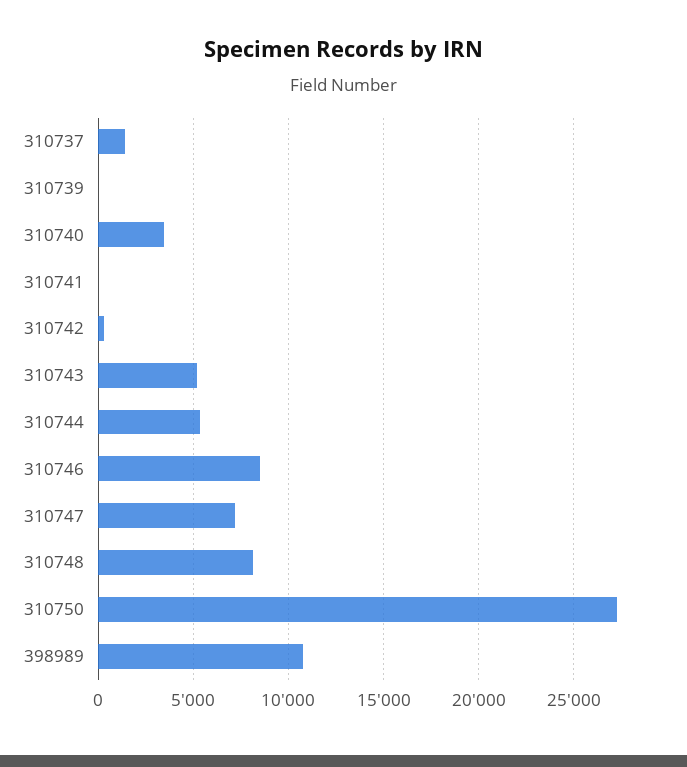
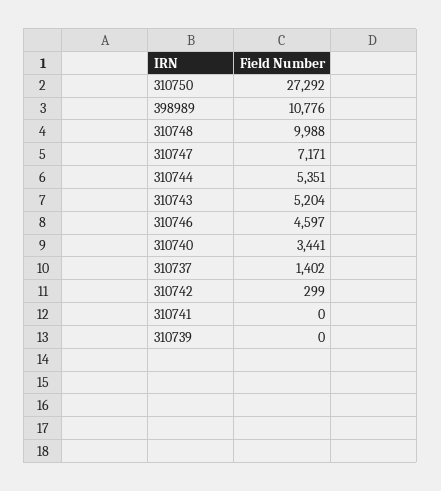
  {
    "310737": 1402,
    "310739": 0,
    "310740": 3441,
    "310741": 0,
    "310742": 299,
    "310743": 5204,
    "310744": 5351,
-   "310746": 8500,
+   "310746": 4597,
    "310747": 7171,
-   "310748": 8000,
+   "310748": 9988,
    "310750": 27292,
    "398989": 10776
  }

